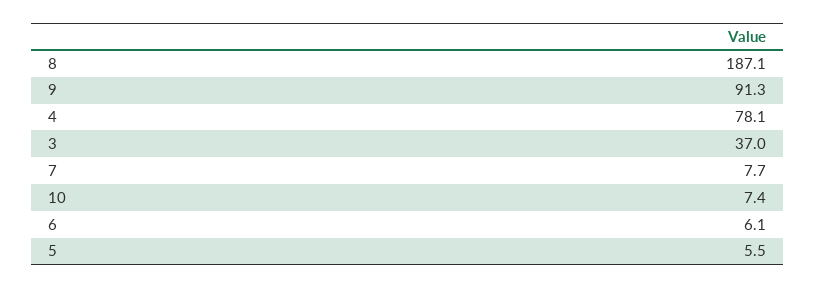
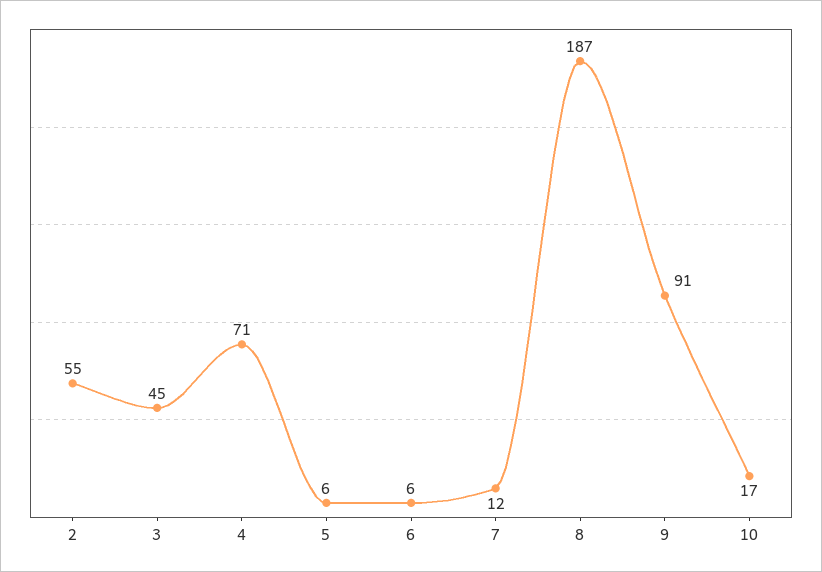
  {
    "8": 187.1,
    "9": 91.3,
-   "4": 78.1,
+   "4": 71,
-   "3": 37,
+   "3": 45,
-   "7": 7.7,
+   "7": 12,
-   "10": 7.4,
+   "10": 17,
    "6": 6.1,
-   "5": 5.5
+   "5": 5.5,
+   "2": 55
  }

